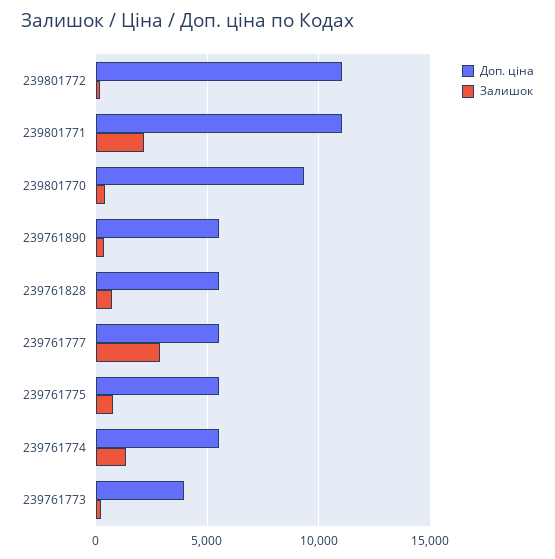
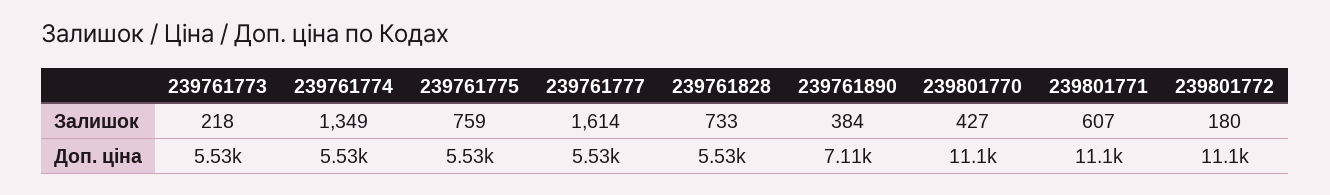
  {
    "Доп. ціна": {
      "239801772": 11100,
      "239801771": 11100,
-     "239801770": 9500,
+     "239801770": 11100,
-     "239761890": 5500,
+     "239761890": 7110,
      "239761828": 5530,
      "239761777": 5530,
      "239761775": 5530,
      "239761774": 5530,
-     "239761773": 4000
+     "239761773": 5530
    },
    "Залишок": {
      "239801772": 180,
-     "239801771": 2000,
+     "239801771": 607,
      "239801770": 427,
      "239761890": 384,
      "239761828": 733,
-     "239761777": 3000,
+     "239761777": 1614,
      "239761775": 759,
      "239761774": 1349,
      "239761773": 218
    }
  }

